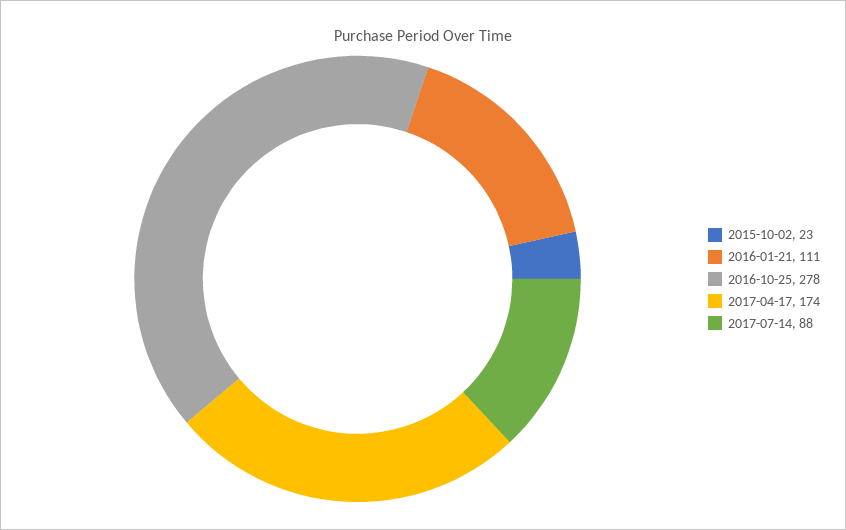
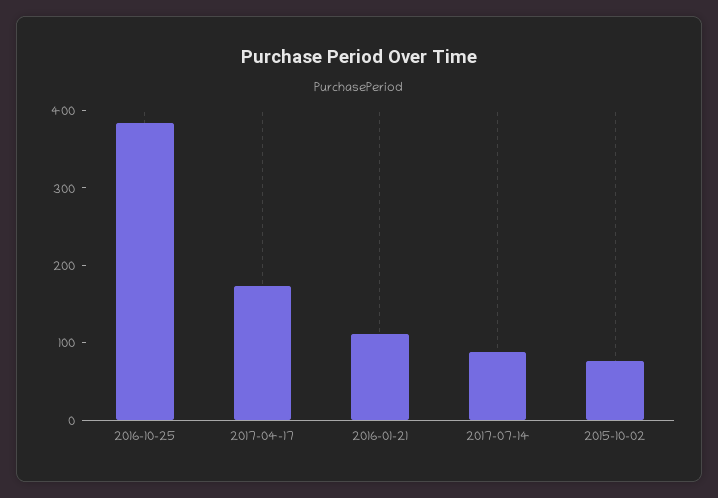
  {
-   "2015-10-02": 23,
+   "2015-10-02": 80,
    "2016-01-21": 111,
-   "2016-10-25": 278,
+   "2016-10-25": 380,
    "2017-04-17": 174,
    "2017-07-14": 88
  }

